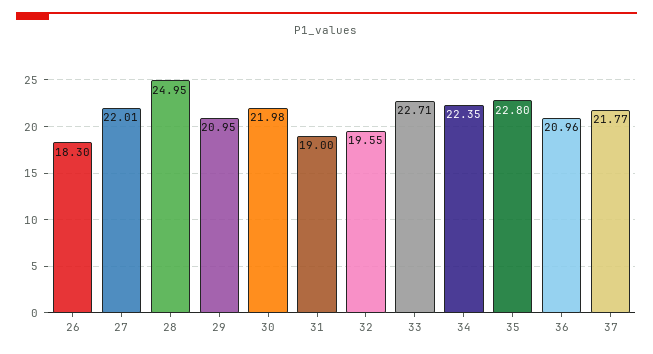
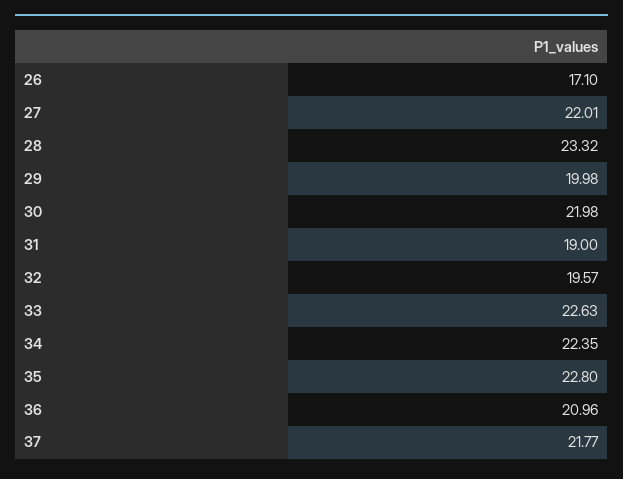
  {
-   "26": 18.3,
+   "26": 17.1,
    "27": 22.01,
-   "28": 24.95,
+   "28": 23.32,
-   "29": 20.95,
+   "29": 19.98,
    "30": 21.98,
    "31": 19,
-   "32": 19.55,
+   "32": 19.57,
-   "33": 22.71,
+   "33": 22.63,
    "34": 22.35,
    "35": 22.8,
    "36": 20.96,
    "37": 21.77
  }

